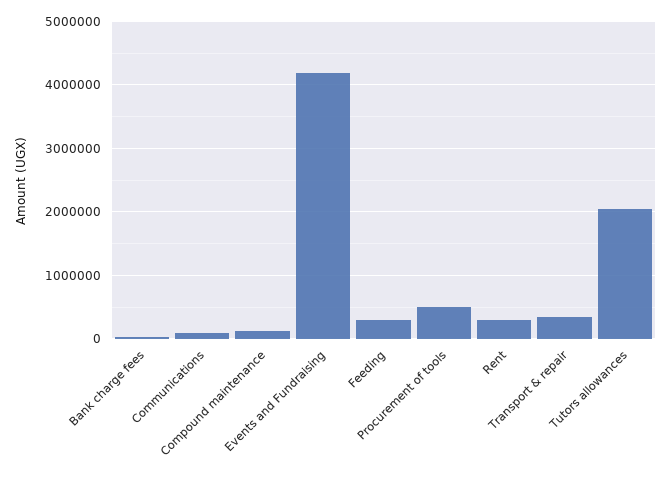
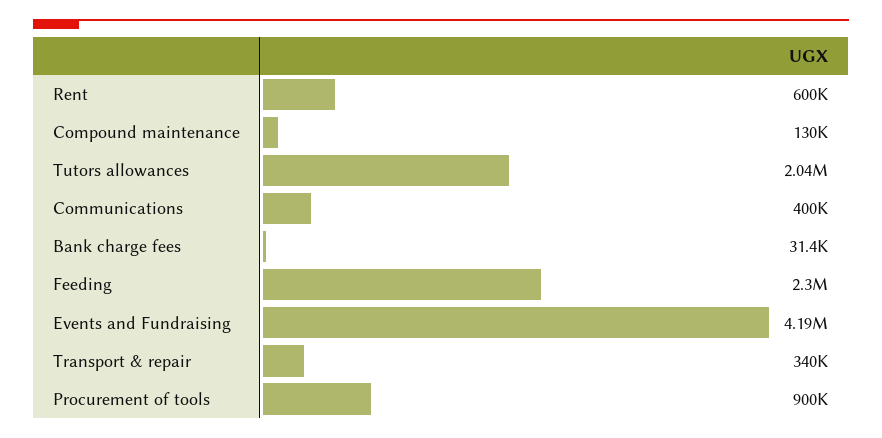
  {
    "Bank charge fees": 31400,
-   "Communications": 100000,
+   "Communications": 400000,
    "Compound maintenance": 130000,
    "Events and Fundraising": 4190000,
-   "Feeding": 300000,
+   "Feeding": 2300000,
-   "Procurement of tools": 500000,
+   "Procurement of tools": 900000,
-   "Rent": 300000,
+   "Rent": 600000,
    "Transport & repair": 340000,
    "Tutors allowances": 2040000
  }

